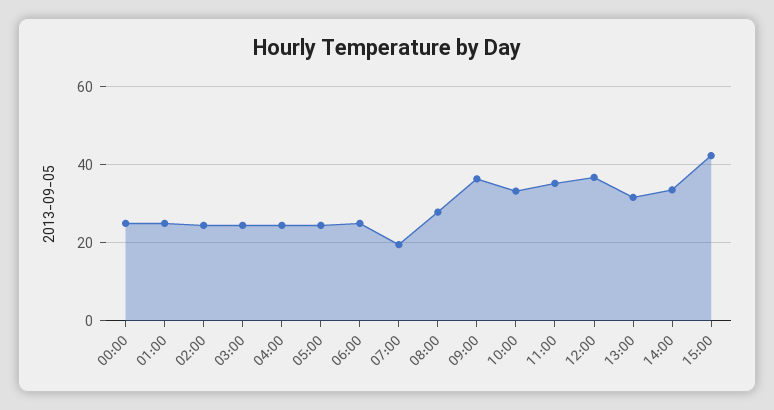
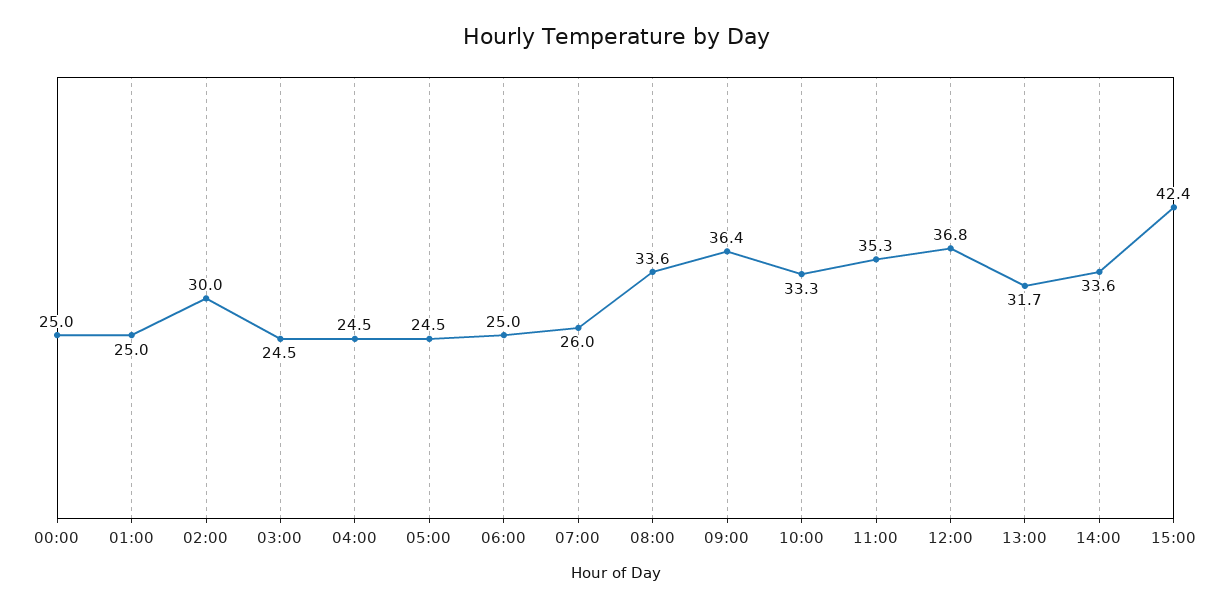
  {
    "00:00": 25,
    "01:00": 25,
-   "02:00": 24,
+   "02:00": 30,
    "03:00": 24.5,
    "04:00": 24.5,
    "05:00": 24.5,
    "06:00": 25,
-   "07:00": 20,
+   "07:00": 26,
-   "08:00": 28,
+   "08:00": 33.6,
    "09:00": 36.4,
    "10:00": 33.3,
    "11:00": 35.3,
    "12:00": 36.8,
    "13:00": 31.7,
    "14:00": 33.6,
    "15:00": 42.4
  }

